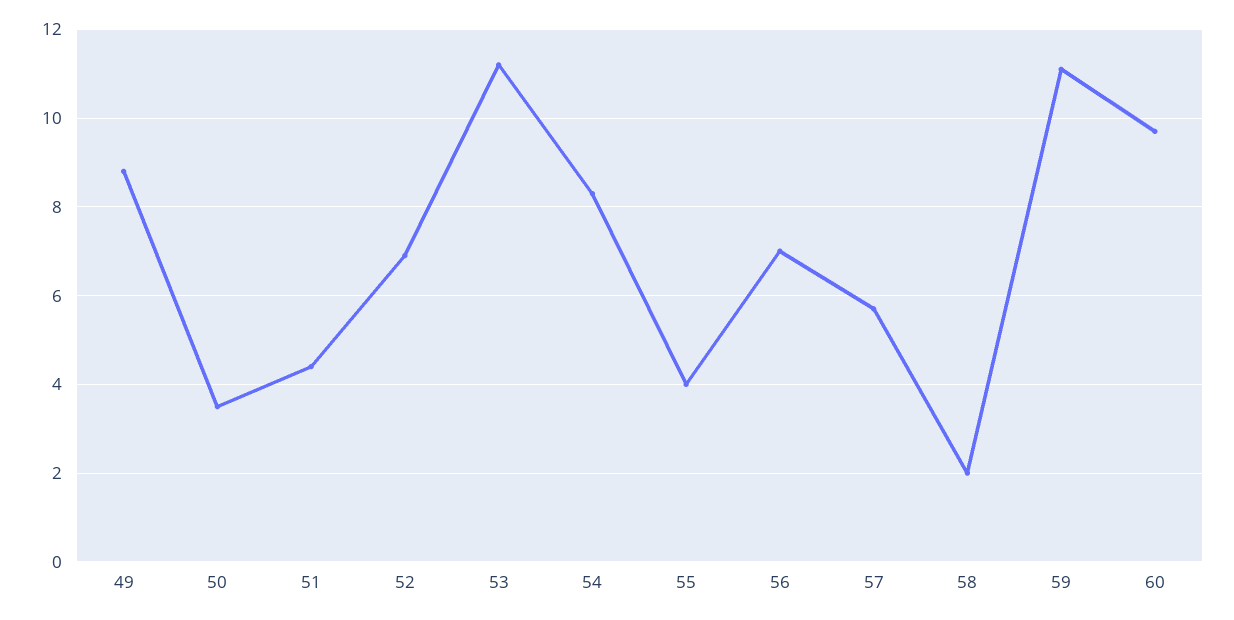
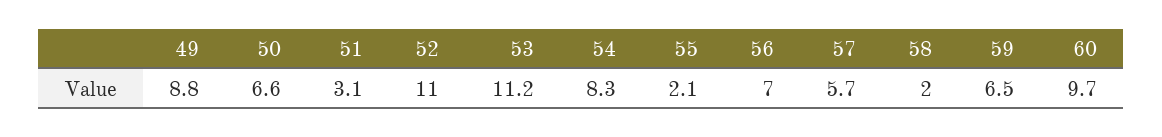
  {
    "49": 8.8,
-   "50": 3.5,
+   "50": 6.6,
-   "51": 4.5,
+   "51": 3.1,
-   "52": 7,
+   "52": 11,
    "53": 11.2,
    "54": 8.3,
-   "55": 4,
+   "55": 2.1,
    "56": 7,
    "57": 5.7,
    "58": 2,
-   "59": 11,
+   "59": 6.5,
    "60": 9.7
  }

